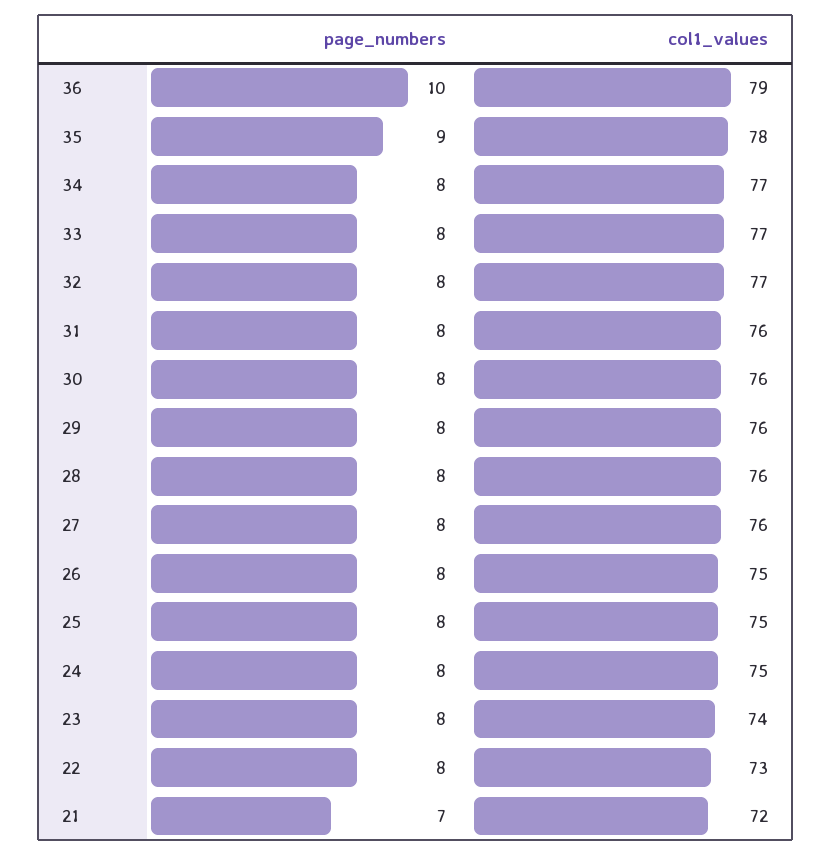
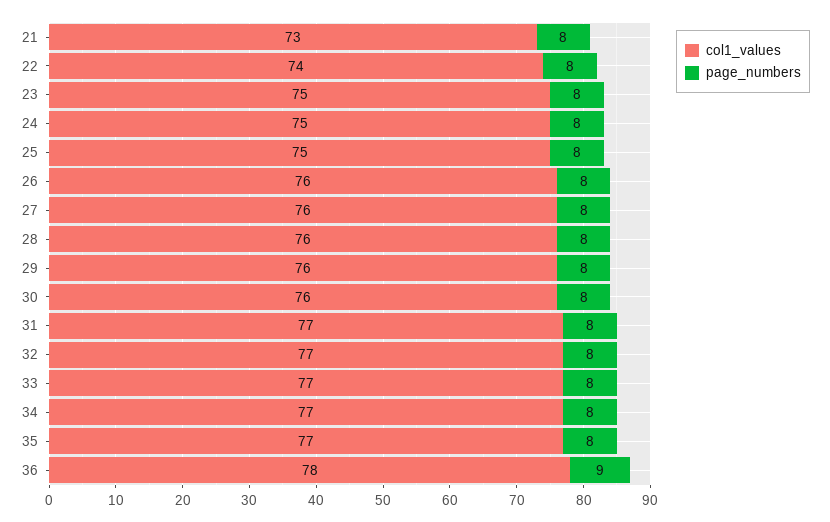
  {
    "page_numbers": {
-     "36": 10,
+     "36": 9,
-     "35": 9,
+     "35": 8,
      "34": 8,
      "33": 8,
      "32": 8,
      "31": 8,
      "30": 8,
      "29": 8,
      "28": 8,
      "27": 8,
      "26": 8,
      "25": 8,
      "24": 8,
      "23": 8,
      "22": 8,
-     "21": 7
+     "21": 8
    },
    "col1_values": {
-     "36": 79,
+     "36": 78,
-     "35": 78,
+     "35": 77,
      "34": 77,
      "33": 77,
      "32": 77,
-     "31": 76,
+     "31": 77,
      "30": 76,
      "29": 76,
      "28": 76,
      "27": 76,
-     "26": 75,
+     "26": 76,
      "25": 75,
      "24": 75,
-     "23": 74,
+     "23": 75,
-     "22": 73,
+     "22": 74,
-     "21": 72
+     "21": 73
    }
  }

